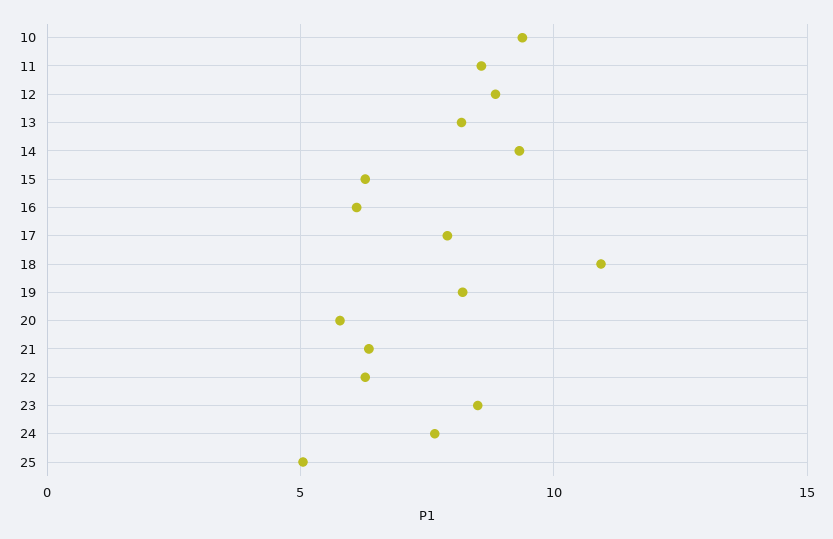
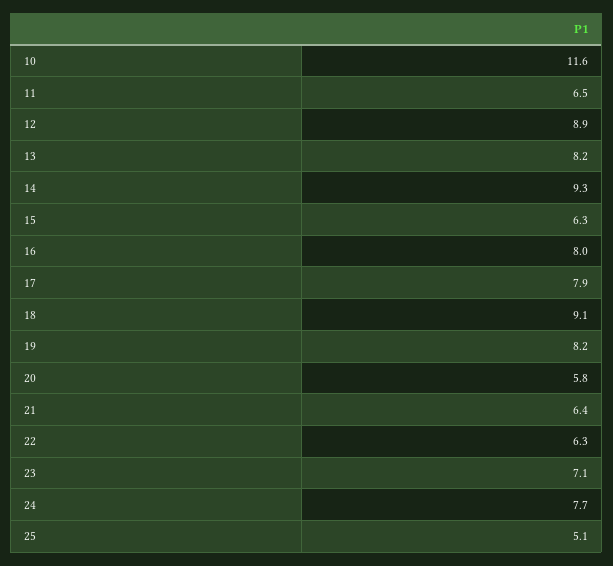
  {
-   "10": 9.5,
+   "10": 11.6,
-   "11": 8.5,
+   "11": 6.5,
    "12": 8.9,
    "13": 8.2,
    "14": 9.3,
    "15": 6.3,
-   "16": 6,
+   "16": 8,
    "17": 7.9,
-   "18": 11,
+   "18": 9.1,
    "19": 8.2,
    "20": 5.8,
    "21": 6.4,
    "22": 6.3,
-   "23": 8.5,
+   "23": 7.1,
    "24": 7.7,
    "25": 5.1
  }

